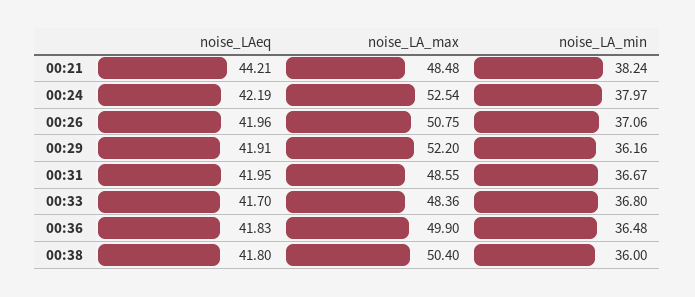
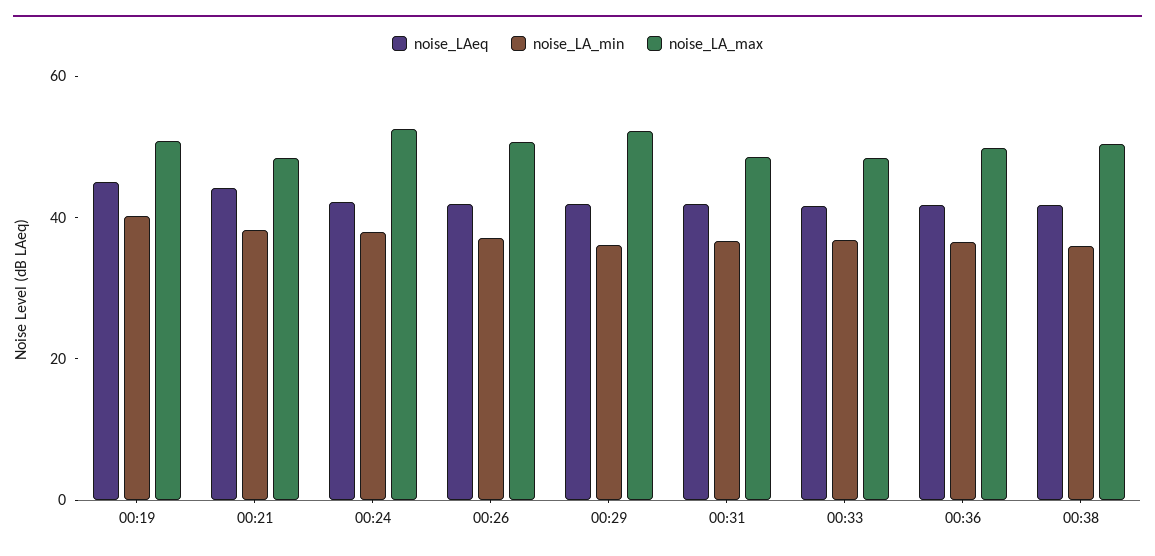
  {
    "noise_LAeq": {
      "00:21": 44.21,
      "00:24": 42.19,
      "00:26": 41.96,
      "00:29": 41.91,
      "00:31": 41.95,
      "00:33": 41.7,
      "00:36": 41.83,
-     "00:38": 41.8
+     "00:38": 41.8,
+     "00:19": 45
    },
    "noise_LA_max": {
      "00:21": 48.48,
      "00:24": 52.54,
      "00:26": 50.75,
      "00:29": 52.2,
      "00:31": 48.55,
      "00:33": 48.36,
      "00:36": 49.9,
-     "00:38": 50.4
+     "00:38": 50.4,
+     "00:19": 50
    },
    "noise_LA_min": {
      "00:21": 38.24,
      "00:24": 37.97,
      "00:26": 37.06,
      "00:29": 36.16,
      "00:31": 36.67,
      "00:33": 36.8,
      "00:36": 36.48,
-     "00:38": 36
+     "00:38": 36,
+     "00:19": 40
    }
  }

